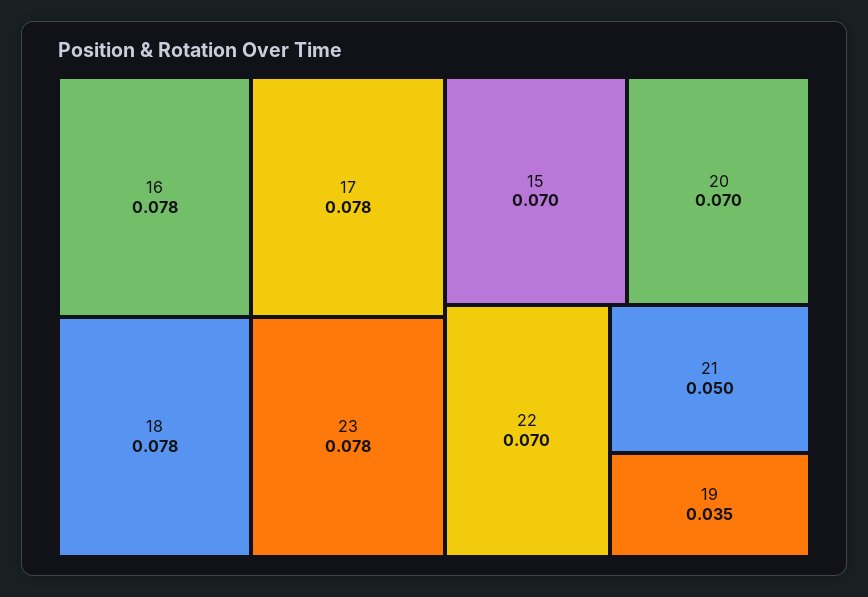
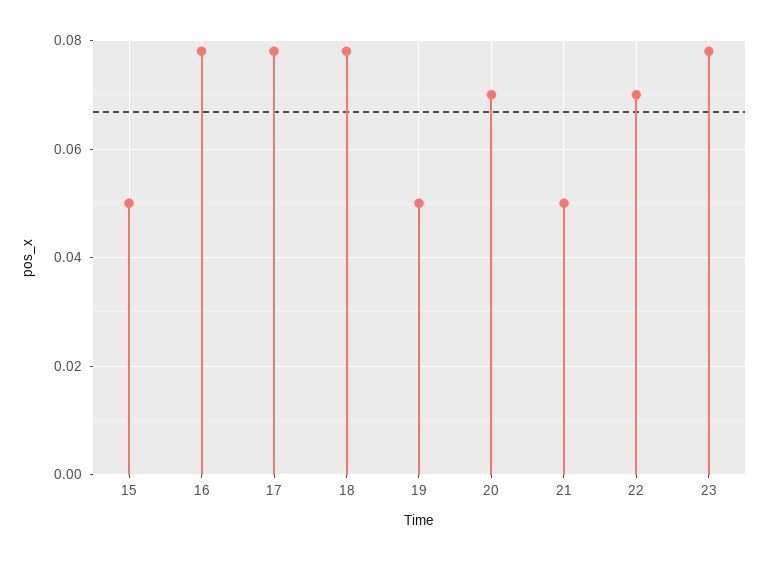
  {
    "16": 0.078,
    "17": 0.078,
    "18": 0.078,
    "23": 0.078,
-   "15": 0.07,
+   "15": 0.05,
    "20": 0.07,
    "22": 0.07,
    "21": 0.05,
-   "19": 0.035
+   "19": 0.05
  }

